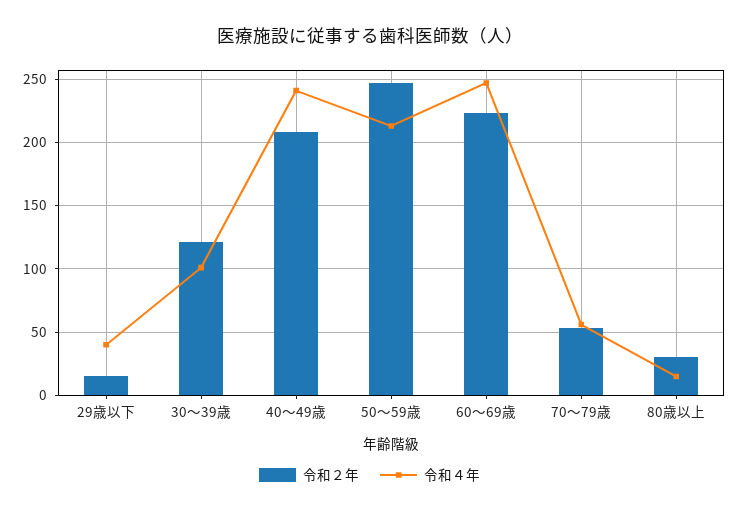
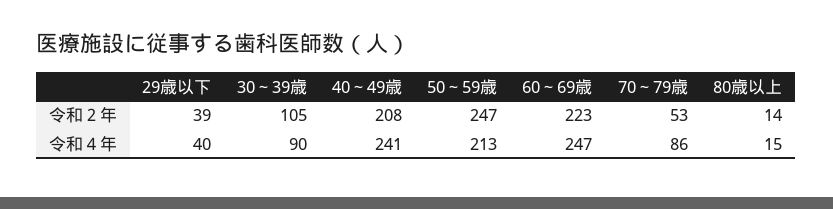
  {
    "令和２年": {
-     "29歳以下": 15,
+     "29歳以下": 39,
-     "30～39歳": 120,
+     "30～39歳": 105,
      "40～49歳": 208,
      "50～59歳": 247,
      "60～69歳": 223,
      "70～79歳": 53,
-     "80歳以上": 30
+     "80歳以上": 14
    },
    "令和４年": {
      "29歳以下": 40,
-     "30～39歳": 100,
+     "30～39歳": 90,
      "40～49歳": 241,
      "50～59歳": 213,
      "60～69歳": 247,
-     "70～79歳": 55,
+     "70～79歳": 86,
      "80歳以上": 15
    }
  }

